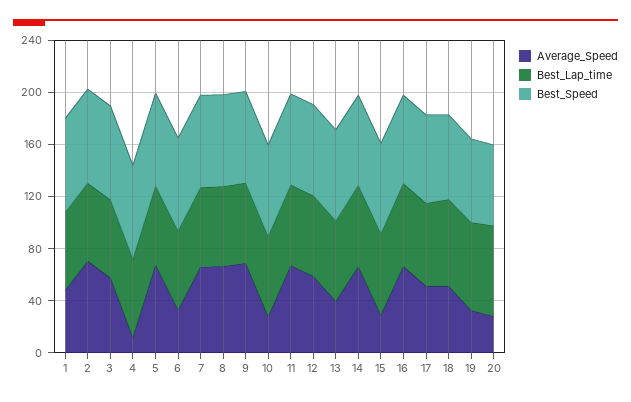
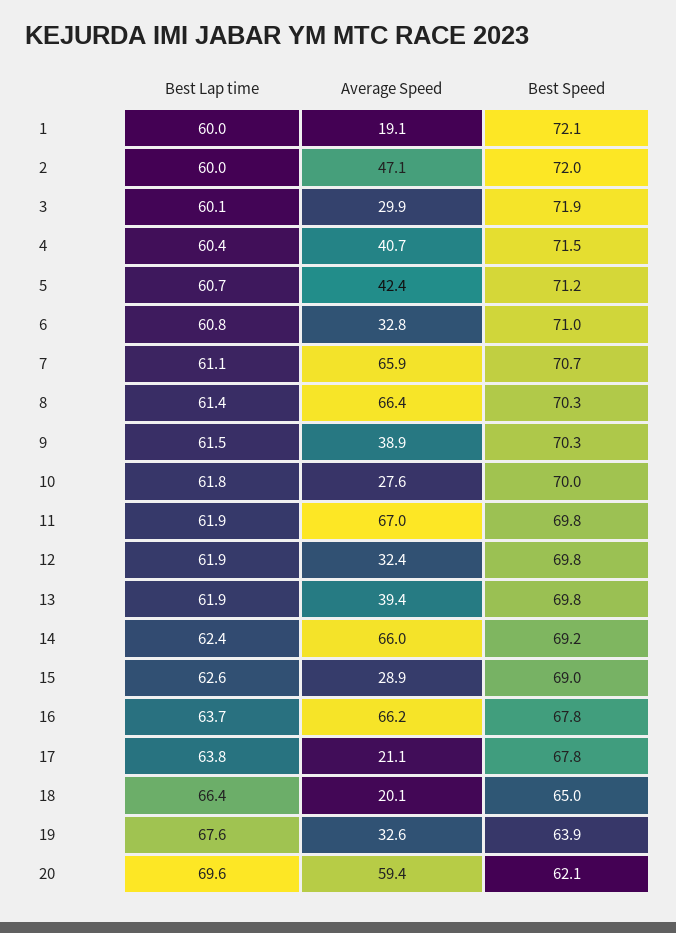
  {
    "Average_Speed": {
-     "1": 50,
+     "1": 19.1,
-     "2": 70,
+     "2": 47.1,
-     "3": 60,
+     "3": 29.9,
-     "4": 10,
+     "4": 40.7,
-     "5": 70,
+     "5": 42.4,
      "6": 32.8,
      "7": 65.9,
      "8": 66.4,
-     "9": 70,
+     "9": 38.9,
      "10": 27.6,
      "11": 67,
-     "12": 60,
+     "12": 32.4,
      "13": 39.4,
      "14": 66,
      "15": 28.9,
      "16": 66.2,
-     "17": 50,
+     "17": 21.1,
-     "18": 50,
+     "18": 20.1,
      "19": 32.6,
-     "20": 30
+     "20": 59.4
    },
    "Best_Lap_time": {
      "1": 60,
      "2": 60,
      "3": 60.1,
      "4": 60.4,
      "5": 60.7,
      "6": 60.8,
      "7": 61.1,
      "8": 61.4,
      "9": 61.5,
      "10": 61.8,
      "11": 61.9,
      "12": 61.9,
      "13": 61.9,
      "14": 62.4,
      "15": 62.6,
      "16": 63.7,
      "17": 63.8,
      "18": 66.4,
      "19": 67.6,
      "20": 69.6
    },
    "Best_Speed": {
      "1": 72.1,
      "2": 72,
      "3": 71.9,
      "4": 71.5,
      "5": 71.2,
      "6": 71,
      "7": 70.7,
      "8": 70.3,
      "9": 70.3,
      "10": 70,
      "11": 69.8,
      "12": 69.8,
      "13": 69.8,
      "14": 69.2,
      "15": 69,
      "16": 67.8,
      "17": 67.8,
      "18": 65,
      "19": 63.9,
      "20": 62.1
    }
  }

